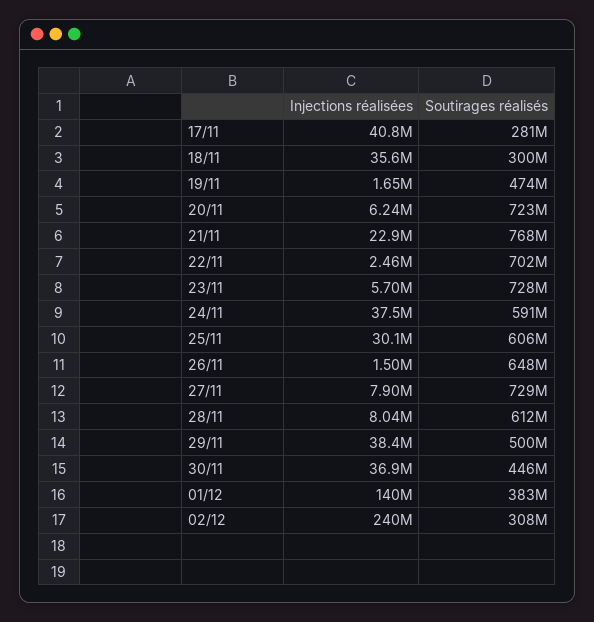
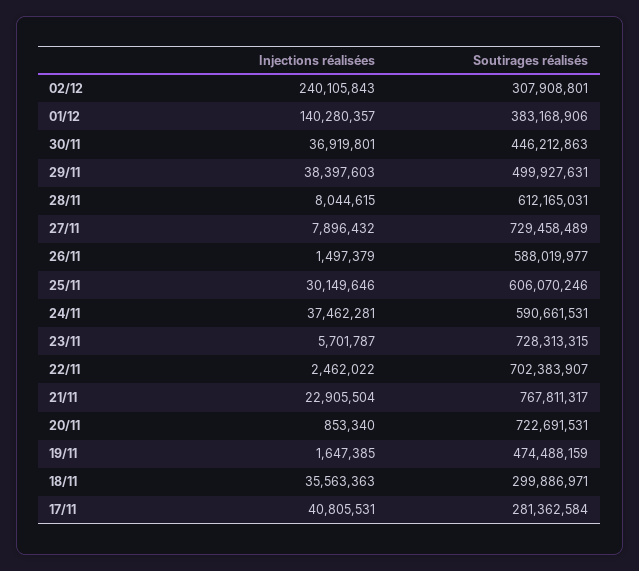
  {
    "Injections réalisées": {
      "17/11": 40805531,
      "18/11": 35563363,
      "19/11": 1647385,
-     "20/11": 6240000,
+     "20/11": 853340,
      "21/11": 22905504,
      "22/11": 2462022,
      "23/11": 5701787,
      "24/11": 37462281,
      "25/11": 30149646,
      "26/11": 1497379,
      "27/11": 7896432,
      "28/11": 8044615,
      "29/11": 38397603,
      "30/11": 36919801,
      "01/12": 140280357,
      "02/12": 240105843
    },
    "Soutirages réalisés": {
      "17/11": 281362584,
      "18/11": 299886971,
      "19/11": 474488159,
      "20/11": 722691531,
      "21/11": 767811317,
      "22/11": 702383907,
      "23/11": 728313315,
      "24/11": 590661531,
      "25/11": 606070246,
-     "26/11": 648000000,
+     "26/11": 588019977,
      "27/11": 729458489,
      "28/11": 612165031,
      "29/11": 499927631,
      "30/11": 446212863,
      "01/12": 383168906,
      "02/12": 307908801
    }
  }

